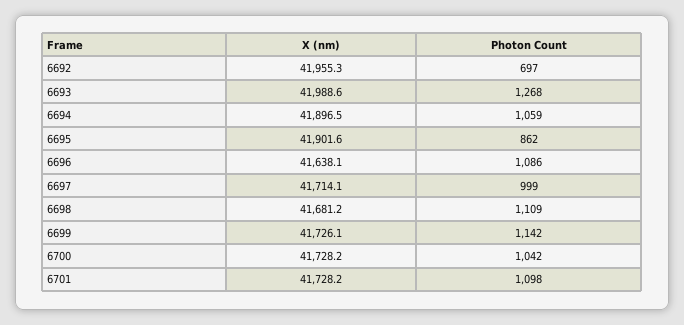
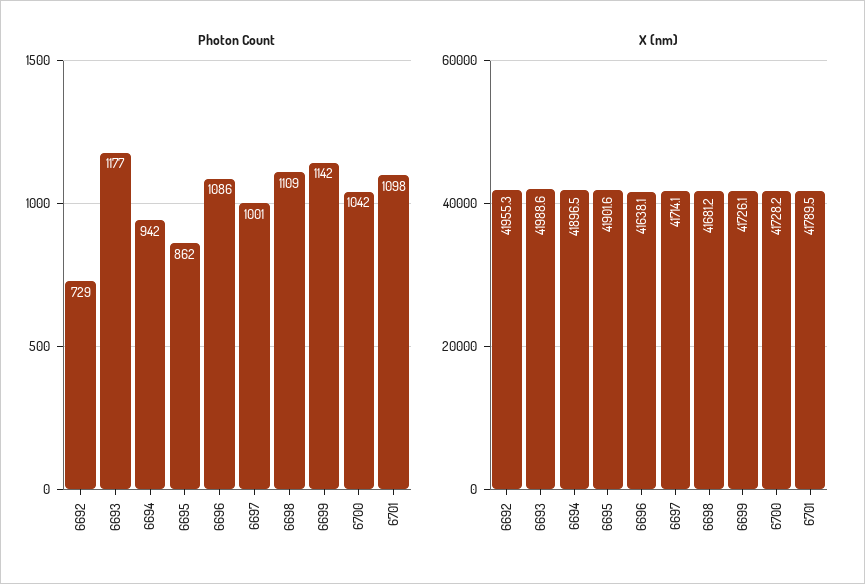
  {
    "X (nm)": {
      "6692": 41955.3,
      "6693": 41988.6,
      "6694": 41896.5,
      "6695": 41901.6,
      "6696": 41638.1,
      "6697": 41714.1,
      "6698": 41681.2,
      "6699": 41726.1,
      "6700": 41728.2,
-     "6701": 41728.2
+     "6701": 41789.5
    },
    "Photon Count": {
-     "6692": 697,
+     "6692": 729,
-     "6693": 1268,
+     "6693": 1177,
-     "6694": 1059,
+     "6694": 942,
      "6695": 862,
      "6696": 1086,
-     "6697": 999,
+     "6697": 1001,
      "6698": 1109,
      "6699": 1142,
      "6700": 1042,
      "6701": 1098
    }
  }

